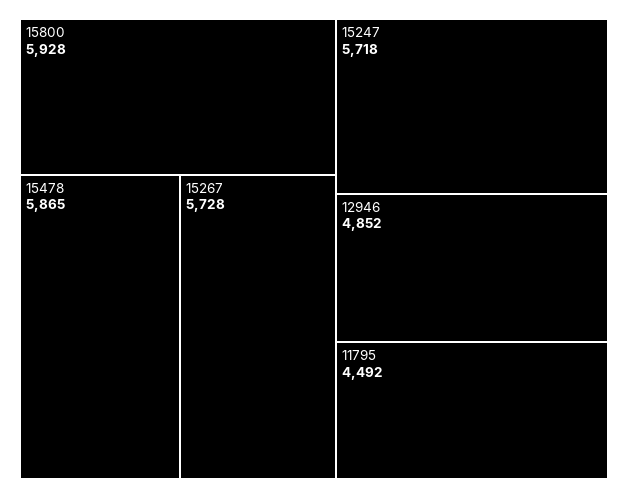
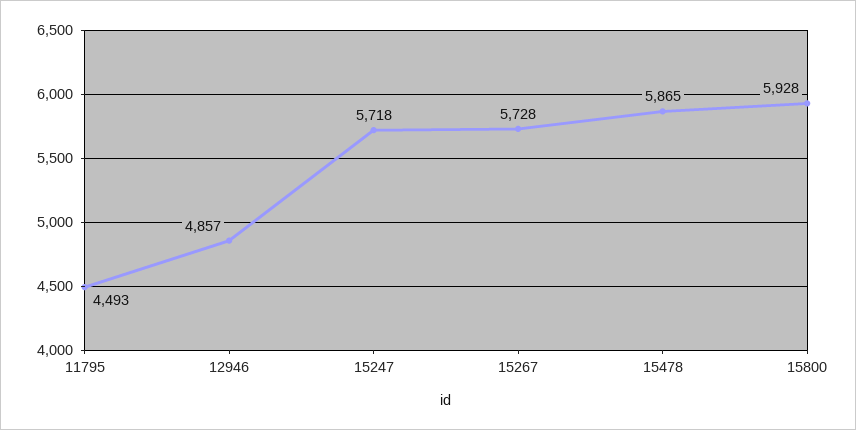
  {
    "15800": 5928,
    "15478": 5865,
    "15267": 5728,
    "15247": 5718,
-   "12946": 4852,
+   "12946": 4857,
-   "11795": 4492
+   "11795": 4493
  }

